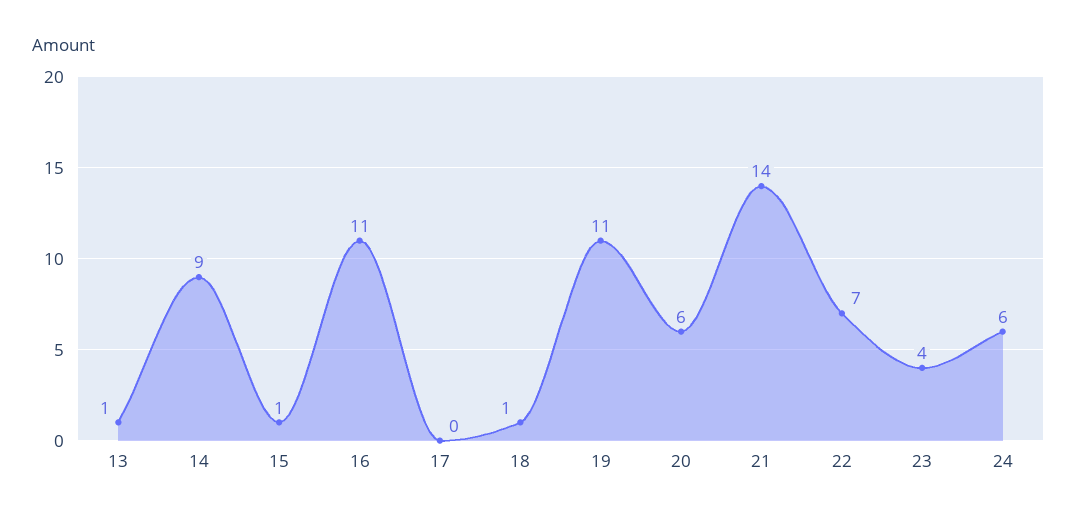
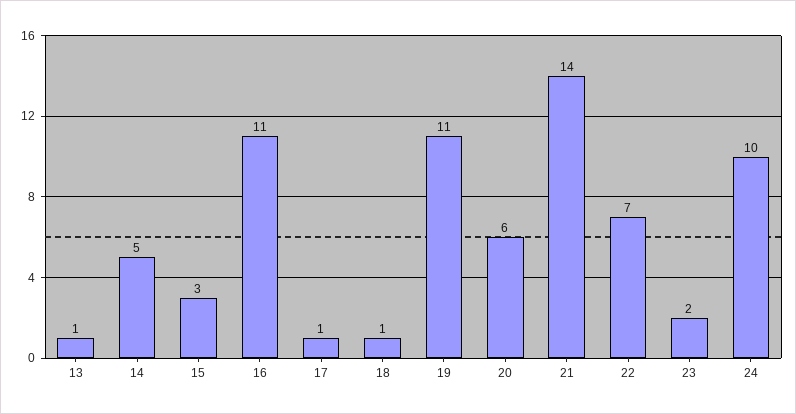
  {
    "13": 1,
-   "14": 9,
+   "14": 5,
-   "15": 1,
+   "15": 3,
    "16": 11,
-   "17": 0,
+   "17": 1,
    "18": 1,
    "19": 11,
    "20": 6,
    "21": 14,
    "22": 7,
-   "23": 4,
+   "23": 2,
-   "24": 6
+   "24": 10
  }

